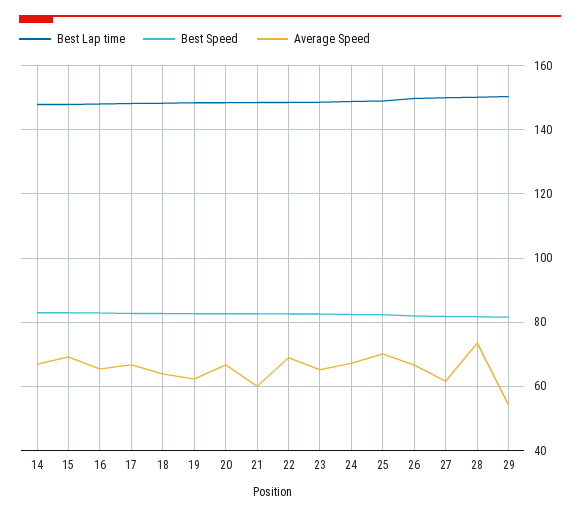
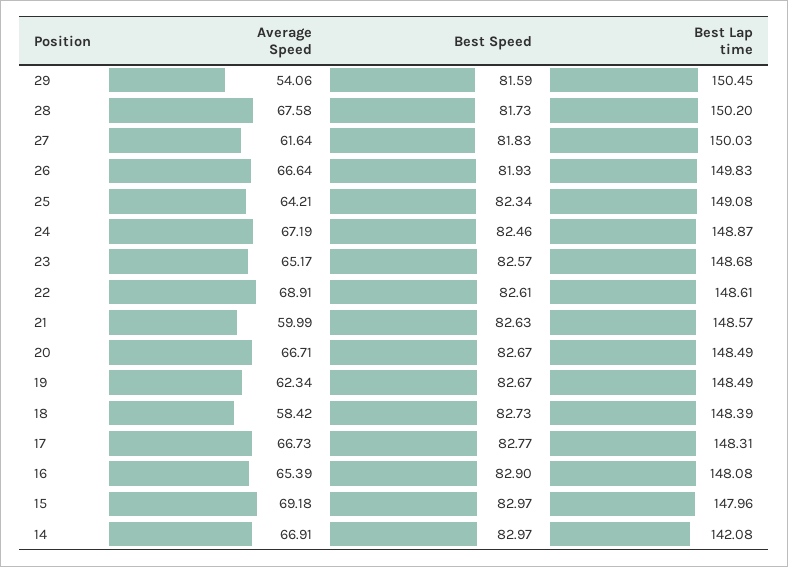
  {
    "Best Lap time": {
-     "14": 148,
+     "14": 142.08,
      "15": 147.96,
      "16": 148.08,
      "17": 148.31,
      "18": 148.39,
      "19": 148.49,
      "20": 148.49,
      "21": 148.57,
      "22": 148.61,
      "23": 148.68,
      "24": 148.87,
      "25": 149.08,
      "26": 149.83,
      "27": 150.03,
      "28": 150.2,
      "29": 150.45
    },
    "Best Speed": {
      "14": 82.97,
      "15": 82.97,
      "16": 82.9,
      "17": 82.77,
      "18": 82.73,
      "19": 82.67,
      "20": 82.67,
      "21": 82.63,
      "22": 82.61,
      "23": 82.57,
      "24": 82.46,
      "25": 82.34,
      "26": 81.93,
      "27": 81.83,
      "28": 81.73,
      "29": 81.59
    },
    "Average Speed": {
      "14": 66.91,
      "15": 69.18,
      "16": 65.39,
      "17": 66.73,
-     "18": 64,
+     "18": 58.42,
      "19": 62.34,
      "20": 66.71,
      "21": 59.99,
      "22": 68.91,
      "23": 65.17,
      "24": 67.19,
-     "25": 70,
+     "25": 64.21,
      "26": 66.64,
      "27": 61.64,
-     "28": 74,
+     "28": 67.58,
      "29": 54.06
    }
  }

